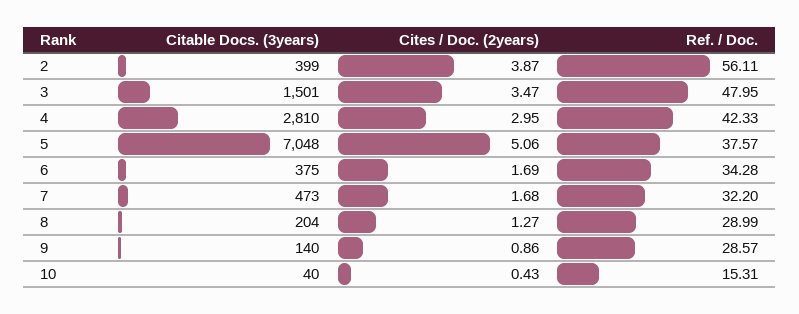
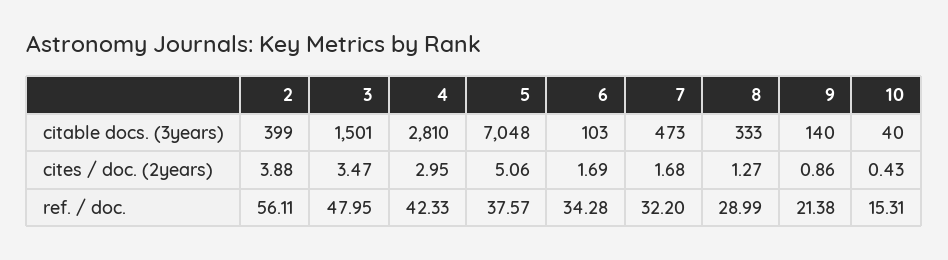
  {
    "Citable Docs. (3years)": {
      "2": 399,
      "3": 1501,
      "4": 2810,
      "5": 7048,
-     "6": 375,
+     "6": 103,
      "7": 473,
-     "8": 204,
+     "8": 333,
      "9": 140,
      "10": 40
    },
    "Cites / Doc. (2years)": {
-     "2": 3.87,
+     "2": 3.88,
      "3": 3.47,
      "4": 2.95,
      "5": 5.06,
      "6": 1.69,
      "7": 1.68,
      "8": 1.27,
      "9": 0.86,
      "10": 0.43
    },
    "Ref. / Doc.": {
      "2": 56.11,
      "3": 47.95,
      "4": 42.33,
      "5": 37.57,
      "6": 34.28,
      "7": 32.2,
      "8": 28.99,
-     "9": 28.57,
+     "9": 21.38,
      "10": 15.31
    }
  }

